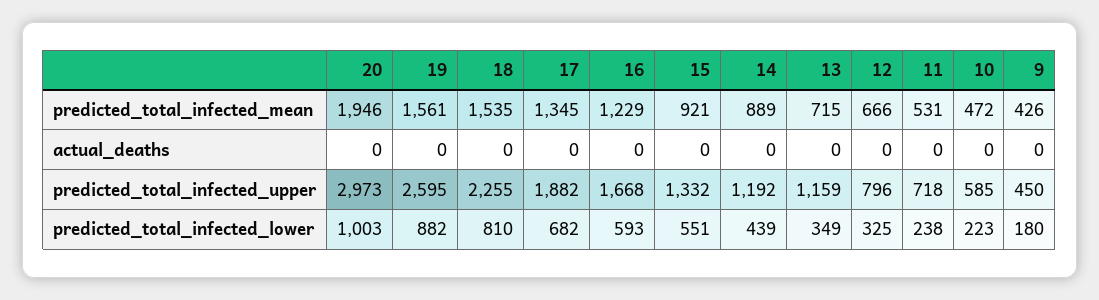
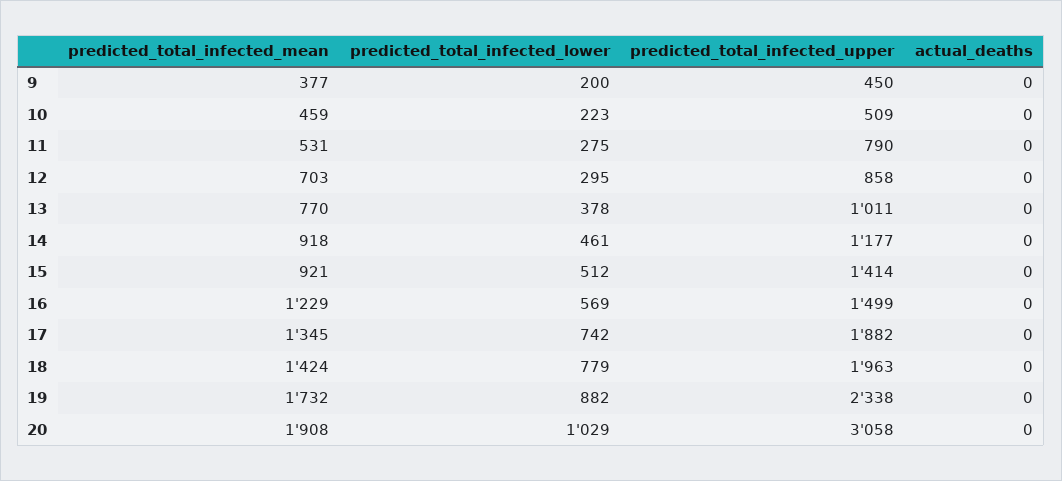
  {
    "20": {
-     "predicted_total_infected_mean": 1946,
+     "predicted_total_infected_mean": 1908,
      "actual_deaths": 0,
-     "predicted_total_infected_upper": 2973,
+     "predicted_total_infected_upper": 3058,
-     "predicted_total_infected_lower": 1003
+     "predicted_total_infected_lower": 1029
    },
    "19": {
-     "predicted_total_infected_mean": 1561,
+     "predicted_total_infected_mean": 1732,
      "actual_deaths": 0,
-     "predicted_total_infected_upper": 2595,
+     "predicted_total_infected_upper": 2338,
      "predicted_total_infected_lower": 882
    },
    "18": {
-     "predicted_total_infected_mean": 1535,
+     "predicted_total_infected_mean": 1424,
      "actual_deaths": 0,
-     "predicted_total_infected_upper": 2255,
+     "predicted_total_infected_upper": 1963,
-     "predicted_total_infected_lower": 810
+     "predicted_total_infected_lower": 779
    },
    "17": {
      "predicted_total_infected_mean": 1345,
      "actual_deaths": 0,
      "predicted_total_infected_upper": 1882,
-     "predicted_total_infected_lower": 682
+     "predicted_total_infected_lower": 742
    },
    "16": {
      "predicted_total_infected_mean": 1229,
      "actual_deaths": 0,
-     "predicted_total_infected_upper": 1668,
+     "predicted_total_infected_upper": 1499,
-     "predicted_total_infected_lower": 593
+     "predicted_total_infected_lower": 569
    },
    "15": {
      "predicted_total_infected_mean": 921,
      "actual_deaths": 0,
-     "predicted_total_infected_upper": 1332,
+     "predicted_total_infected_upper": 1414,
-     "predicted_total_infected_lower": 551
+     "predicted_total_infected_lower": 512
    },
    "14": {
-     "predicted_total_infected_mean": 889,
+     "predicted_total_infected_mean": 918,
      "actual_deaths": 0,
-     "predicted_total_infected_upper": 1192,
+     "predicted_total_infected_upper": 1177,
-     "predicted_total_infected_lower": 439
+     "predicted_total_infected_lower": 461
    },
    "13": {
-     "predicted_total_infected_mean": 715,
+     "predicted_total_infected_mean": 770,
      "actual_deaths": 0,
-     "predicted_total_infected_upper": 1159,
+     "predicted_total_infected_upper": 1011,
-     "predicted_total_infected_lower": 349
+     "predicted_total_infected_lower": 378
    },
    "12": {
-     "predicted_total_infected_mean": 666,
+     "predicted_total_infected_mean": 703,
      "actual_deaths": 0,
-     "predicted_total_infected_upper": 796,
+     "predicted_total_infected_upper": 858,
-     "predicted_total_infected_lower": 325
+     "predicted_total_infected_lower": 295
    },
    "11": {
      "predicted_total_infected_mean": 531,
      "actual_deaths": 0,
-     "predicted_total_infected_upper": 718,
+     "predicted_total_infected_upper": 790,
-     "predicted_total_infected_lower": 238
+     "predicted_total_infected_lower": 275
    },
    "10": {
-     "predicted_total_infected_mean": 472,
+     "predicted_total_infected_mean": 459,
      "actual_deaths": 0,
-     "predicted_total_infected_upper": 585,
+     "predicted_total_infected_upper": 509,
      "predicted_total_infected_lower": 223
    },
    "9": {
-     "predicted_total_infected_mean": 426,
+     "predicted_total_infected_mean": 377,
      "actual_deaths": 0,
      "predicted_total_infected_upper": 450,
-     "predicted_total_infected_lower": 180
+     "predicted_total_infected_lower": 200
    }
  }

